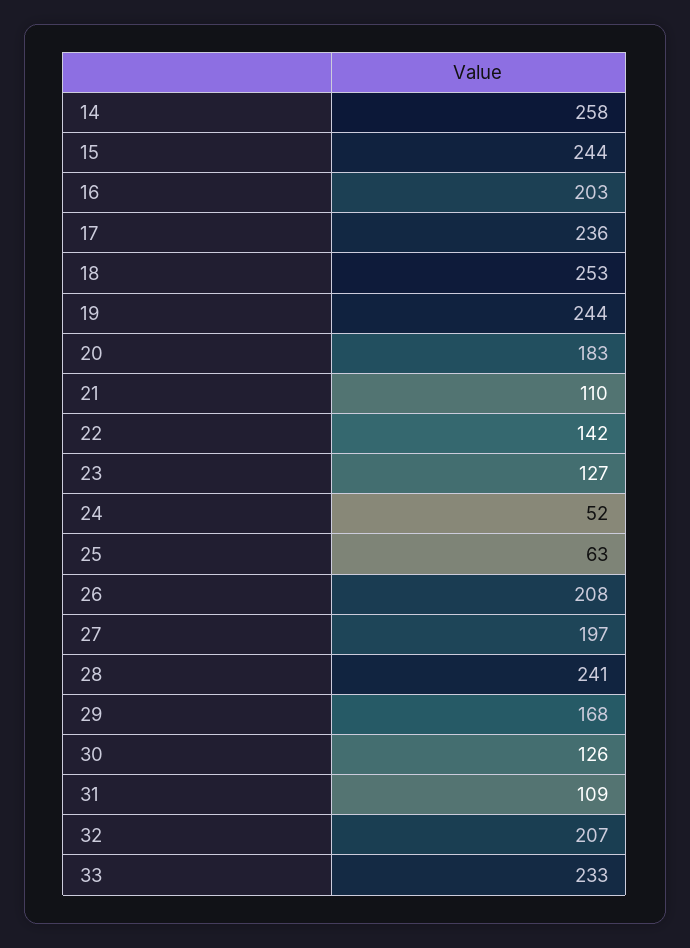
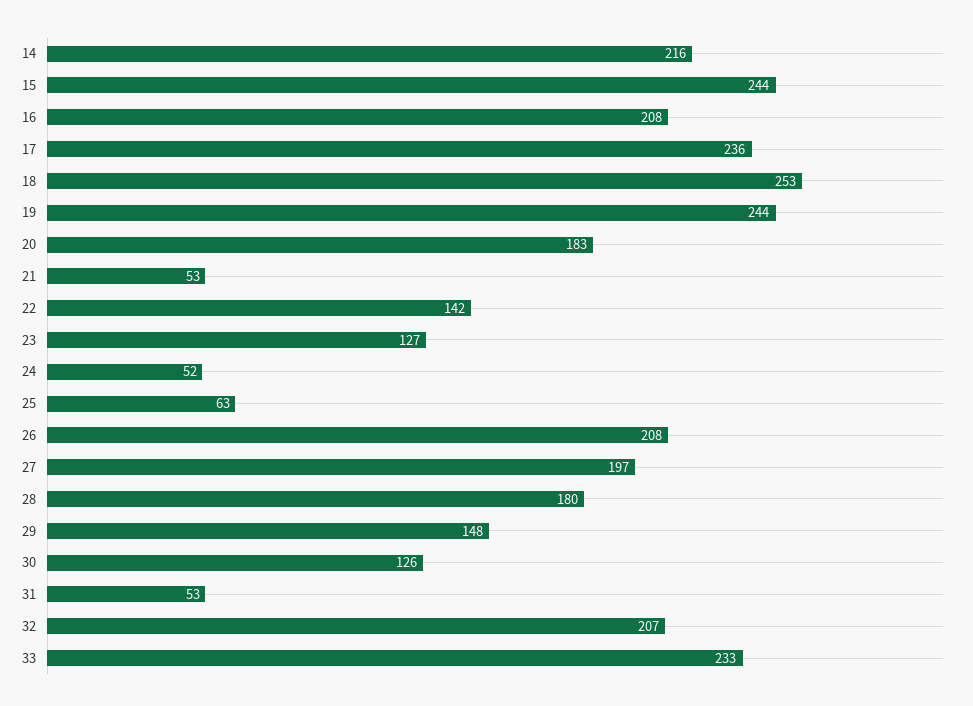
  {
-   "14": 258,
+   "14": 216,
    "15": 244,
-   "16": 203,
+   "16": 208,
    "17": 236,
    "18": 253,
    "19": 244,
    "20": 183,
-   "21": 110,
+   "21": 53,
    "22": 142,
    "23": 127,
    "24": 52,
    "25": 63,
    "26": 208,
    "27": 197,
-   "28": 241,
+   "28": 180,
-   "29": 168,
+   "29": 148,
    "30": 126,
-   "31": 109,
+   "31": 53,
    "32": 207,
    "33": 233
  }

